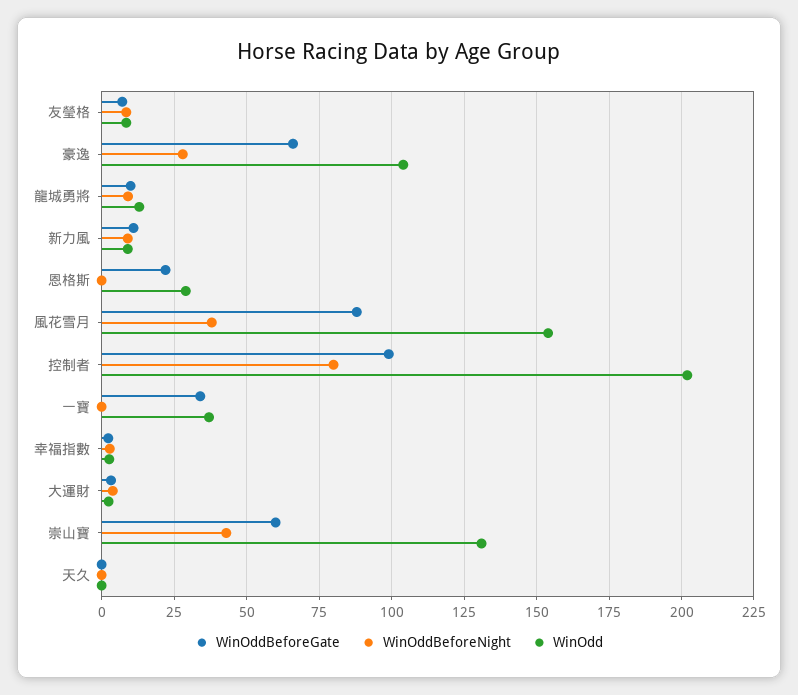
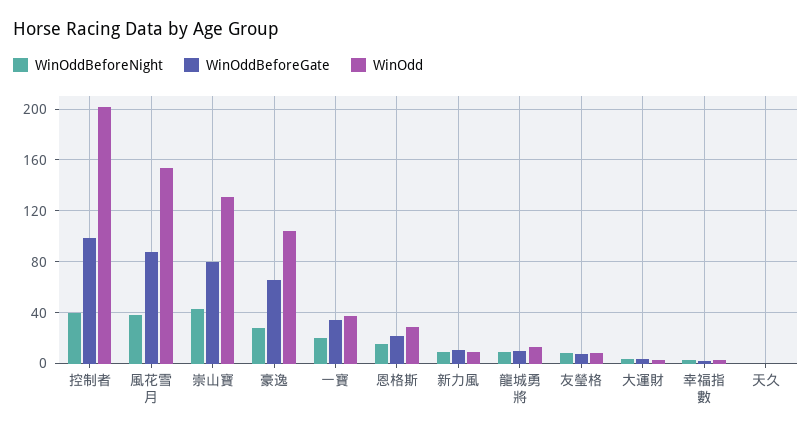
  {
    "WinOddBeforeGate": {
      "友瑩格": 7.5,
      "豪逸": 65,
      "龍城勇將": 10,
      "新力風": 10,
      "恩格斯": 22.5,
      "風花雪月": 87.5,
      "控制者": 100,
      "一寶": 35,
      "幸福指數": 2.5,
      "大運財": 2.5,
-     "崇山寶": 60,
+     "崇山寶": 80,
      "天久": 0
    },
    "WinOddBeforeNight": {
      "友瑩格": 7.5,
      "豪逸": 27.5,
      "龍城勇將": 10,
      "新力風": 10,
-     "恩格斯": 0,
+     "恩格斯": 15,
      "風花雪月": 37.5,
-     "控制者": 80,
+     "控制者": 40,
-     "一寶": 0,
+     "一寶": 20,
      "幸福指數": 2.5,
      "大運財": 5,
      "崇山寶": 42.5,
      "天久": 0
    },
    "WinOdd": {
      "友瑩格": 7.5,
      "豪逸": 105,
      "龍城勇將": 12.5,
      "新力風": 10,
      "恩格斯": 30,
      "風花雪月": 155,
      "控制者": 202.5,
      "一寶": 37.5,
      "幸福指數": 2.5,
      "大運財": 2.5,
      "崇山寶": 130,
      "天久": 0
    }
  }

